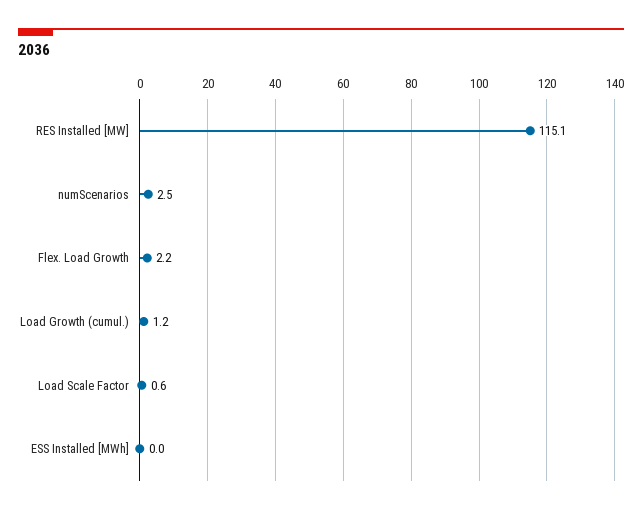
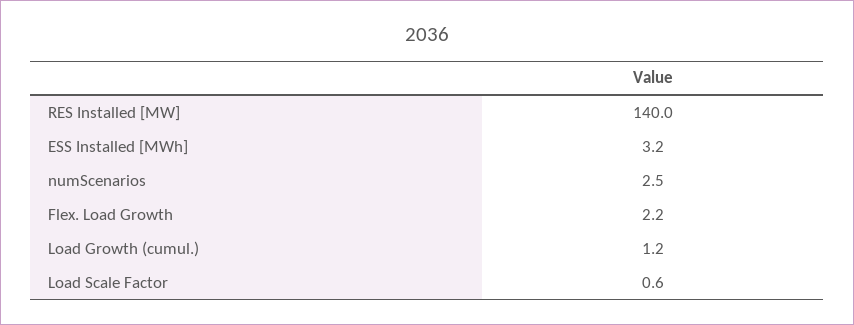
  {
-   "RES Installed [MW]": 115.1,
+   "RES Installed [MW]": 140,
    "numScenarios": 2.5,
    "Flex. Load Growth": 2.2,
    "Load Growth (cumul.)": 1.2,
    "Load Scale Factor": 0.6,
-   "ESS Installed [MWh]": 0
+   "ESS Installed [MWh]": 3.2
  }

